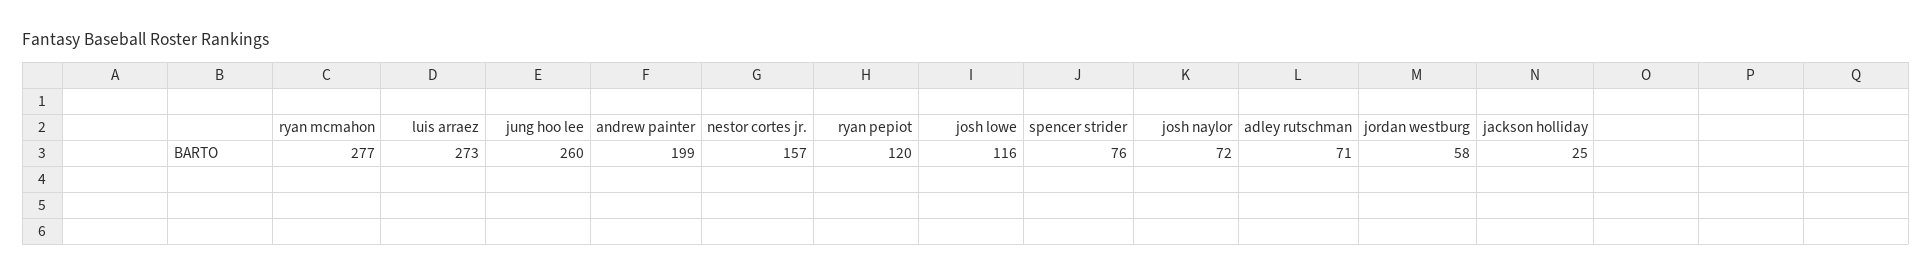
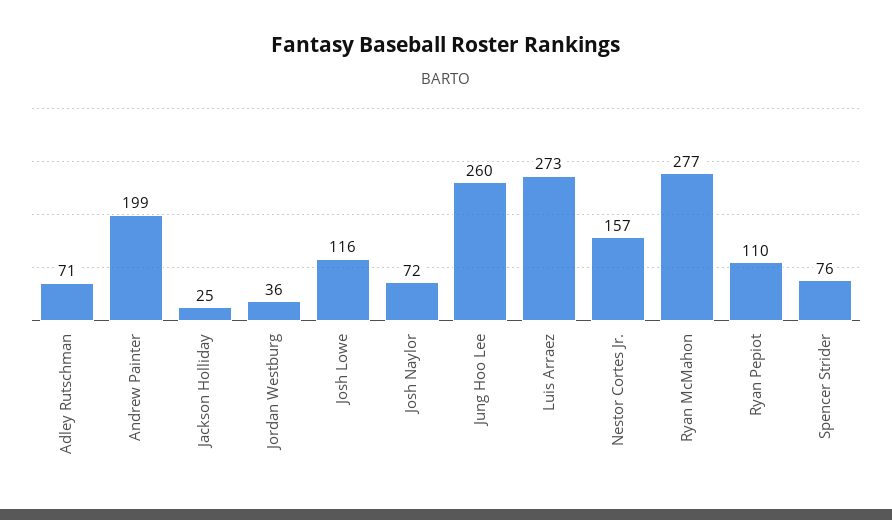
  {
    "ryan mcmahon": 277,
    "luis arraez": 273,
    "jung hoo lee": 260,
    "andrew painter": 199,
    "nestor cortes jr.": 157,
-   "ryan pepiot": 120,
+   "ryan pepiot": 110,
    "josh lowe": 116,
    "spencer strider": 76,
    "josh naylor": 72,
    "adley rutschman": 71,
-   "jordan westburg": 58,
+   "jordan westburg": 36,
    "jackson holliday": 25
  }

